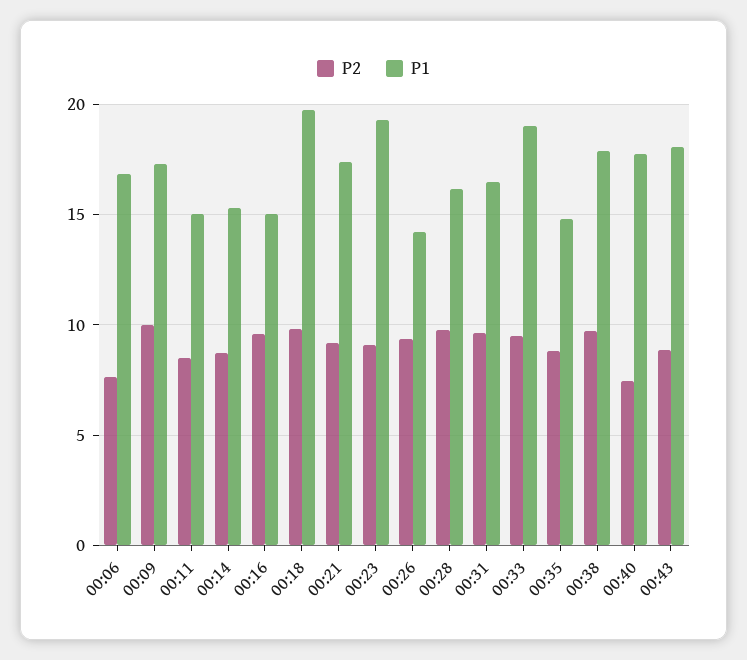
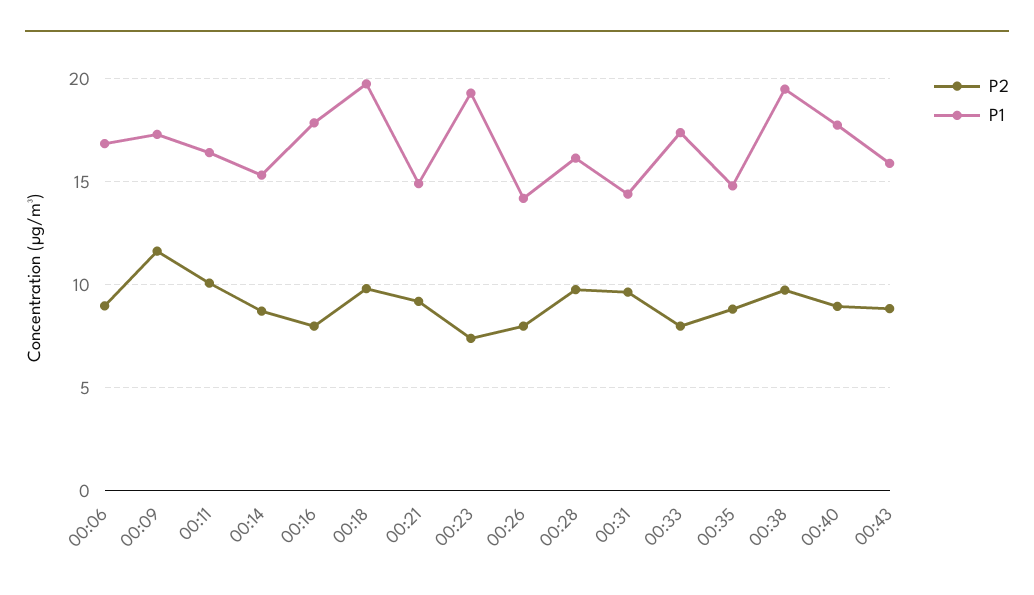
  {
    "P2": {
-     "00:06": 7.5,
+     "00:06": 9,
-     "00:09": 10,
+     "00:09": 11.5,
-     "00:11": 8.5,
+     "00:11": 10,
      "00:14": 8.5,
-     "00:16": 9.5,
+     "00:16": 8,
      "00:18": 10,
      "00:21": 9,
-     "00:23": 9,
+     "00:23": 7.5,
-     "00:26": 9.5,
+     "00:26": 8,
      "00:28": 10,
      "00:31": 9.5,
-     "00:33": 9.5,
+     "00:33": 8,
      "00:35": 9,
      "00:38": 10,
-     "00:40": 7.5,
+     "00:40": 9,
      "00:43": 9
    },
    "P1": {
      "00:06": 17,
      "00:09": 17.5,
-     "00:11": 15,
+     "00:11": 16.5,
      "00:14": 15.5,
-     "00:16": 15,
+     "00:16": 18,
      "00:18": 20,
-     "00:21": 17.5,
+     "00:21": 15,
      "00:23": 19.5,
      "00:26": 14,
      "00:28": 16,
-     "00:31": 16.5,
+     "00:31": 14.5,
-     "00:33": 19,
+     "00:33": 17.5,
      "00:35": 15,
-     "00:38": 18,
+     "00:38": 19.5,
      "00:40": 18,
-     "00:43": 18
+     "00:43": 16
    }
  }

